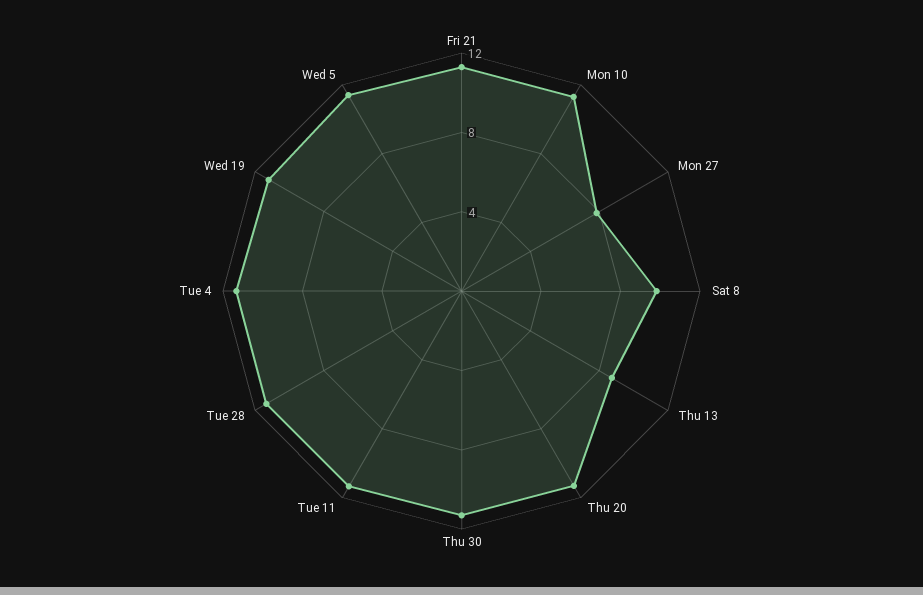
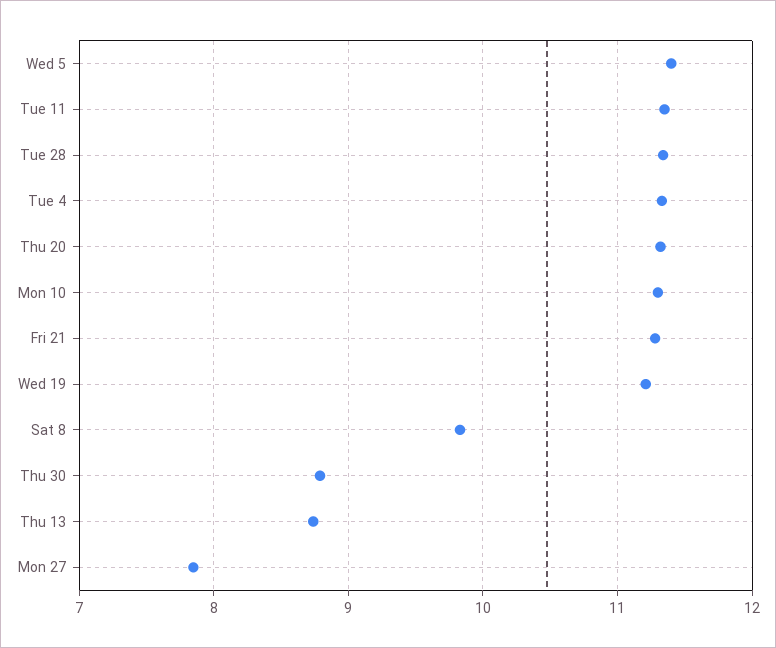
  {
    "Fri 21": 11.3,
    "Mon 10": 11.3,
    "Mon 27": 7.9,
    "Sat 8": 9.8,
    "Thu 13": 8.7,
    "Thu 20": 11.3,
-   "Thu 30": 11,
+   "Thu 30": 8.8,
    "Tue 11": 11.4,
    "Tue 28": 11.3,
    "Tue 4": 11.3,
    "Wed 19": 11.2,
    "Wed 5": 11.4
  }

